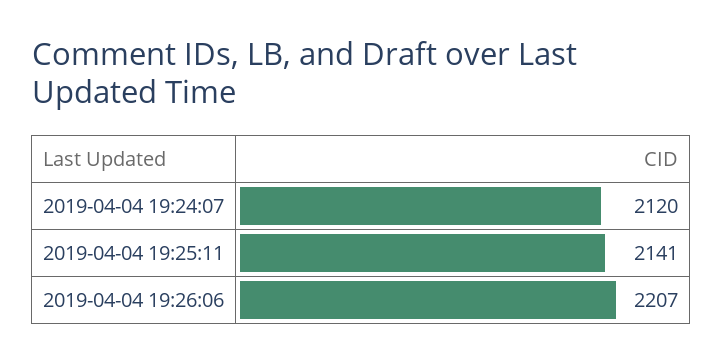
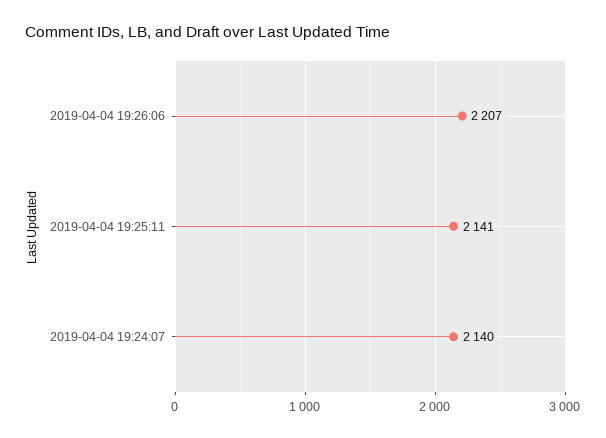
  {
-   "2019-04-04 19:24:07": 2120,
+   "2019-04-04 19:24:07": 2140,
    "2019-04-04 19:25:11": 2141,
    "2019-04-04 19:26:06": 2207
  }

